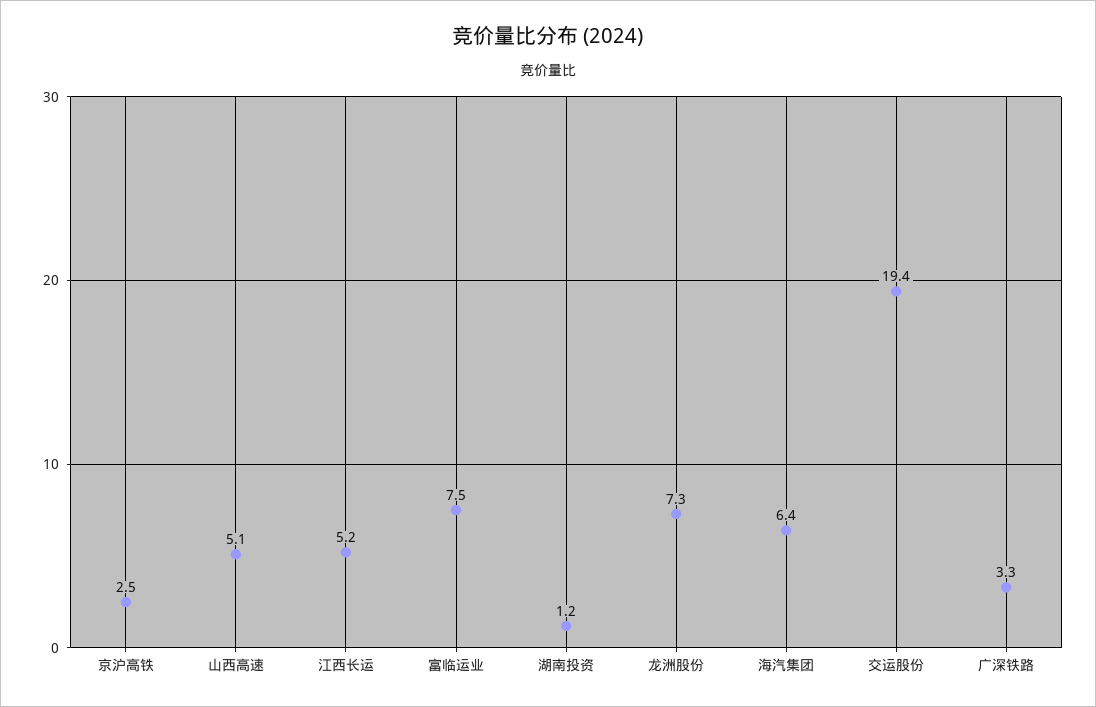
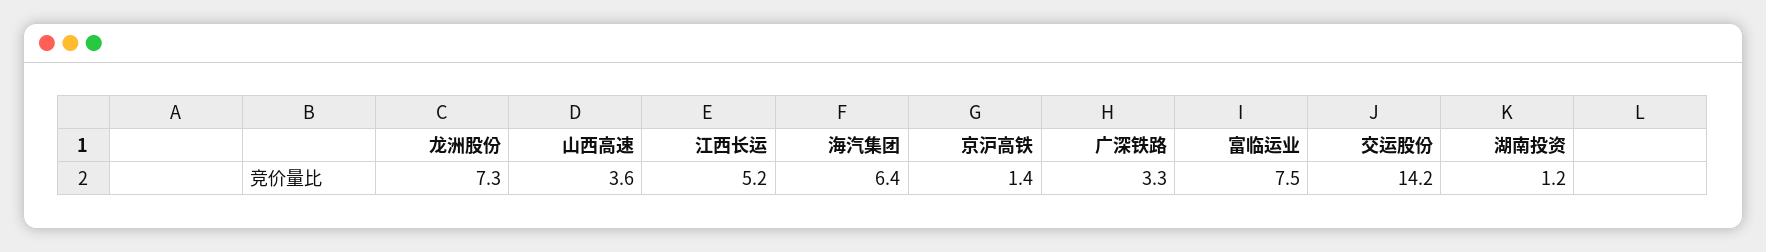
  {
-   "京沪高铁": 2.5,
+   "京沪高铁": 1.4,
-   "山西高速": 5.1,
+   "山西高速": 3.6,
    "江西长运": 5.2,
    "富临运业": 7.5,
    "湖南投资": 1.2,
    "龙洲股份": 7.3,
    "海汽集团": 6.4,
-   "交运股份": 19.4,
+   "交运股份": 14.2,
    "广深铁路": 3.3
  }

